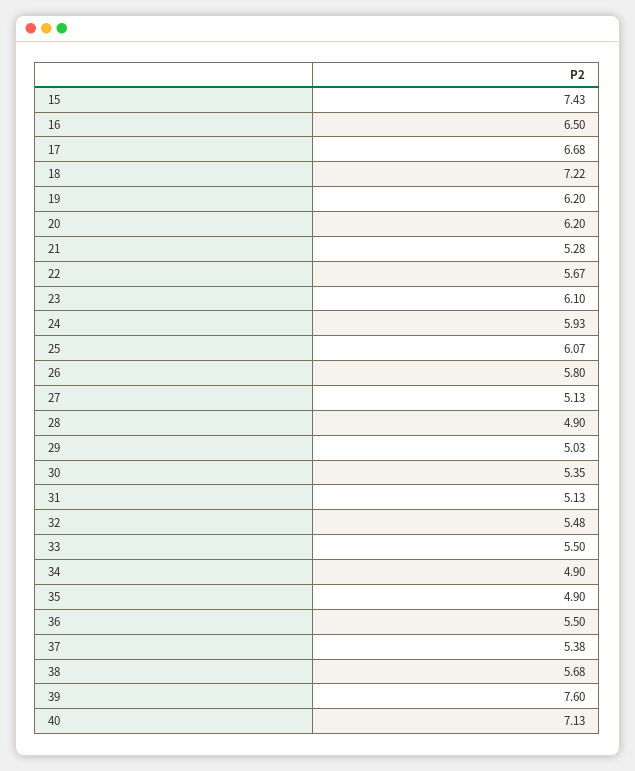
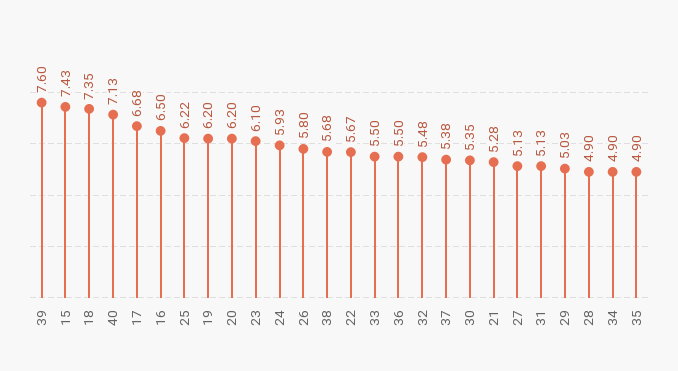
  {
    "15": 7.43,
    "16": 6.5,
    "17": 6.68,
-   "18": 7.22,
+   "18": 7.35,
    "19": 6.2,
    "20": 6.2,
    "21": 5.28,
    "22": 5.67,
    "23": 6.1,
    "24": 5.93,
-   "25": 6.07,
+   "25": 6.22,
    "26": 5.8,
    "27": 5.13,
    "28": 4.9,
    "29": 5.03,
    "30": 5.35,
    "31": 5.13,
    "32": 5.48,
    "33": 5.5,
    "34": 4.9,
    "35": 4.9,
    "36": 5.5,
    "37": 5.38,
    "38": 5.68,
    "39": 7.6,
    "40": 7.13
  }

